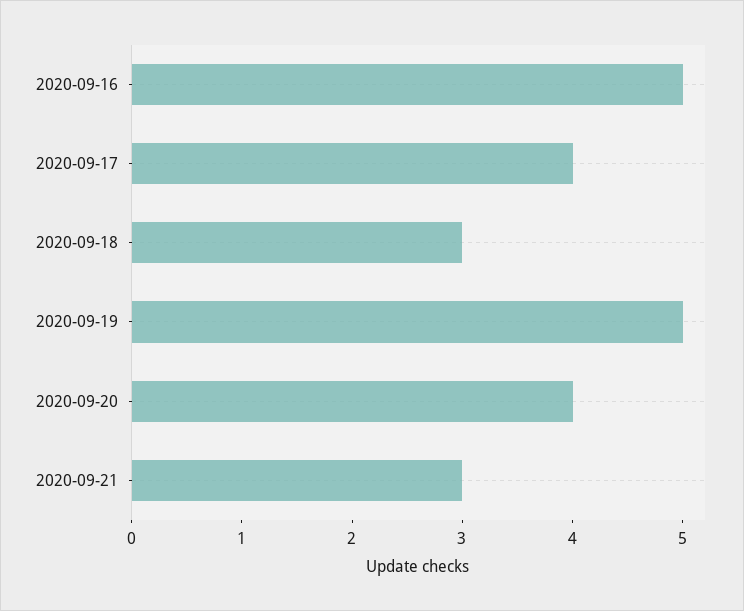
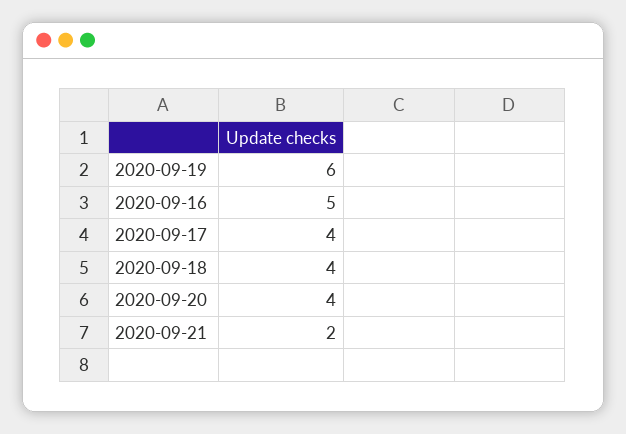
  {
    "2020-09-16": 5,
    "2020-09-17": 4,
-   "2020-09-18": 3,
+   "2020-09-18": 4,
-   "2020-09-19": 5,
+   "2020-09-19": 6,
    "2020-09-20": 4,
-   "2020-09-21": 3
+   "2020-09-21": 2
  }

